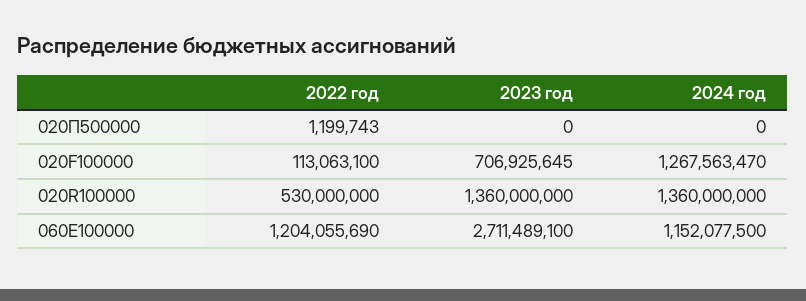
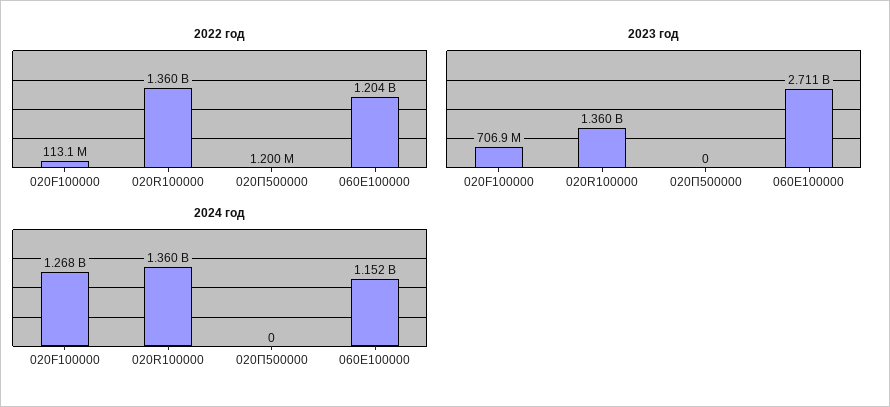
  {
    "2022 год": {
      "020П500000": 1199743,
      "020F100000": 113063100,
-     "020R100000": 530000000,
+     "020R100000": 1360000000,
      "060E100000": 1204055690
    },
    "2023 год": {
      "020П500000": 0,
      "020F100000": 706925645,
      "020R100000": 1360000000,
      "060E100000": 2711489100
    },
    "2024 год": {
      "020П500000": 0,
      "020F100000": 1267563470,
      "020R100000": 1360000000,
      "060E100000": 1152077500
    }
  }

